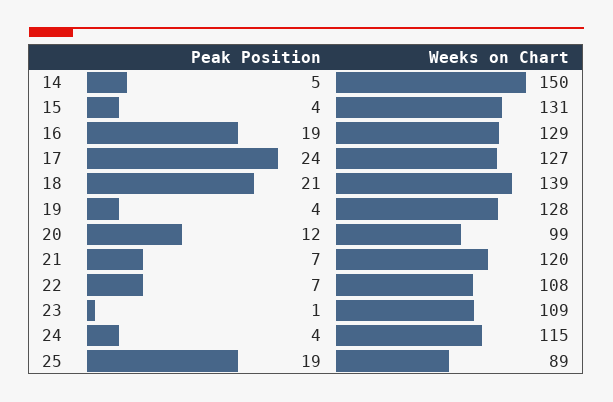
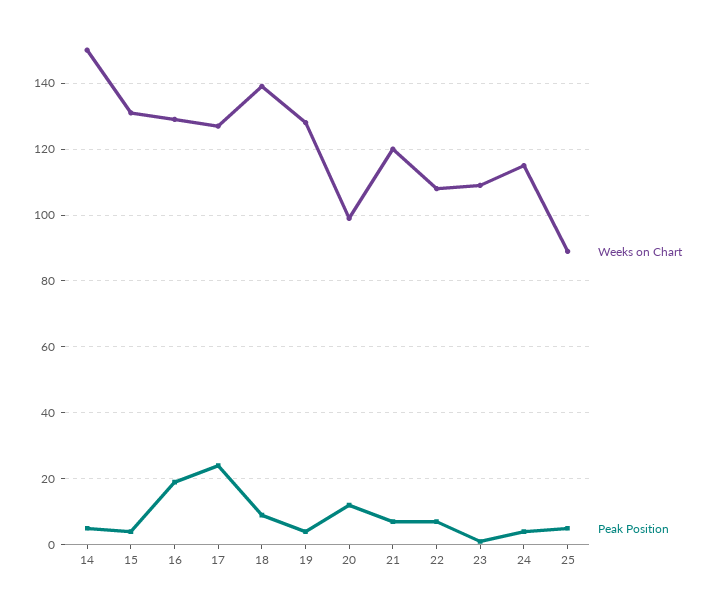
  {
    "Peak Position": {
      "14": 5,
      "15": 4,
      "16": 19,
      "17": 24,
-     "18": 21,
+     "18": 10,
      "19": 4,
      "20": 12,
      "21": 7,
      "22": 7,
      "23": 1,
      "24": 4,
-     "25": 19
+     "25": 5
    },
    "Weeks on Chart": {
      "14": 150,
      "15": 131,
      "16": 129,
      "17": 127,
      "18": 139,
      "19": 128,
      "20": 99,
      "21": 120,
      "22": 108,
      "23": 109,
      "24": 115,
      "25": 89
    }
  }

